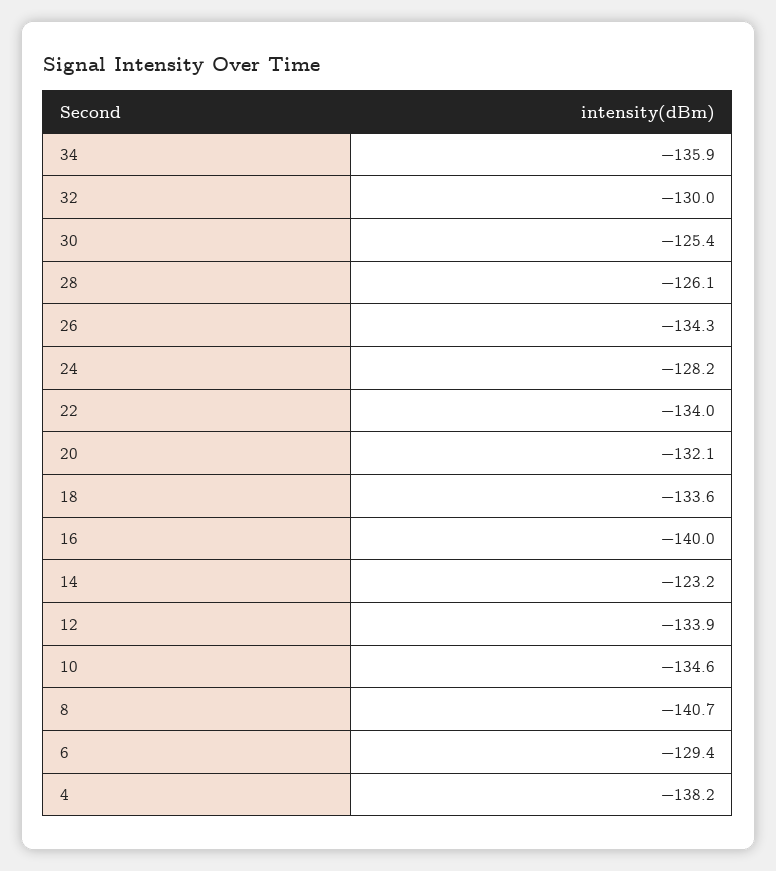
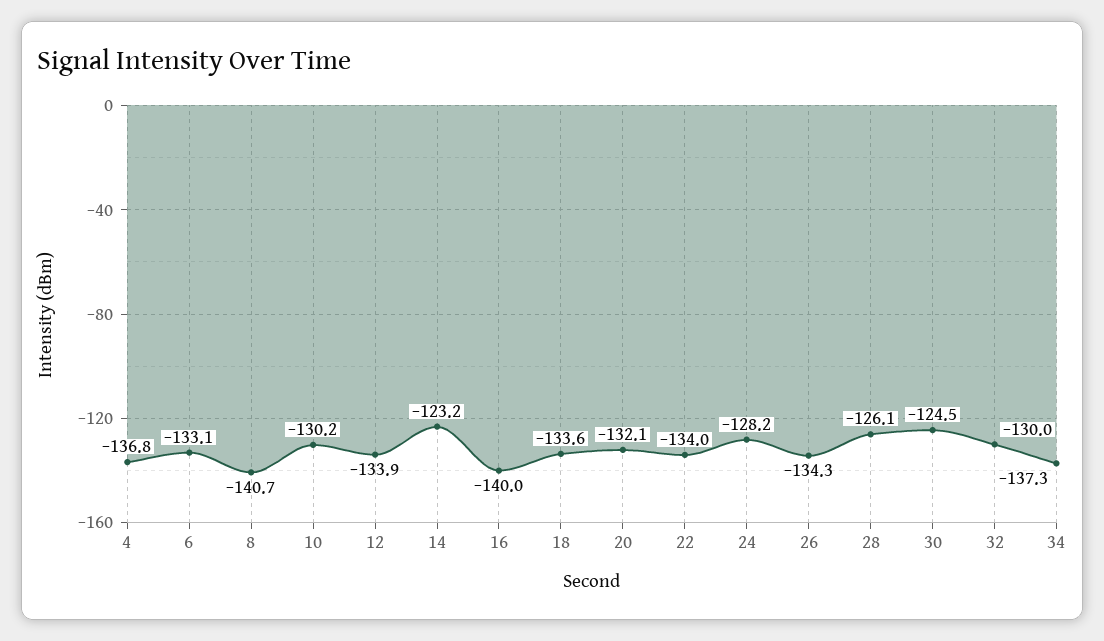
  {
-   "34": -135.9,
+   "34": -137.3,
    "32": -130,
-   "30": -125.4,
+   "30": -124.5,
    "28": -126.1,
    "26": -134.3,
    "24": -128.2,
    "22": -134,
    "20": -132.1,
    "18": -133.6,
    "16": -140,
    "14": -123.2,
    "12": -133.9,
-   "10": -134.6,
+   "10": -130.2,
    "8": -140.7,
-   "6": -129.4,
+   "6": -133.1,
-   "4": -138.2
+   "4": -136.8
  }

